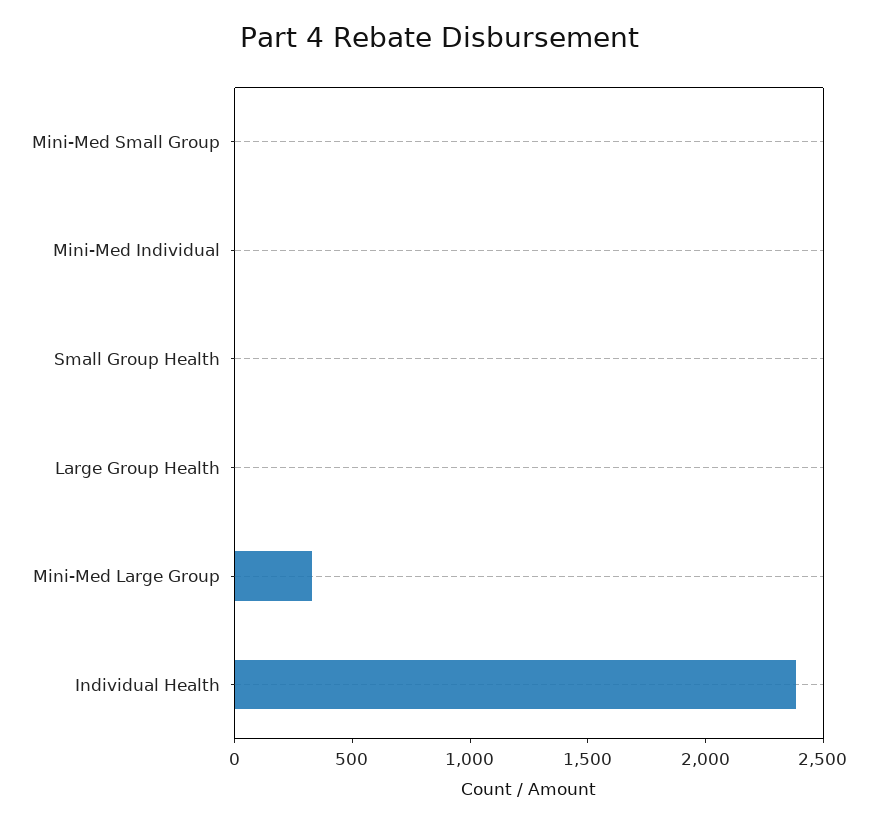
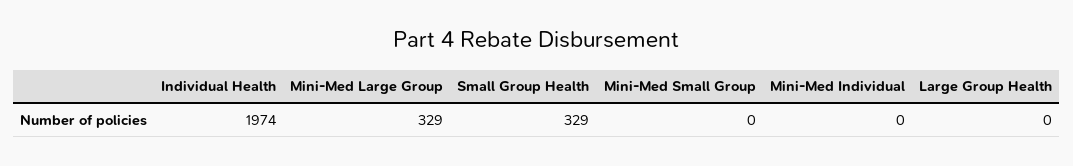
  {
    "Mini-Med Small Group": 0,
    "Mini-Med Individual": 0,
-   "Small Group Health": 0,
+   "Small Group Health": 329,
    "Large Group Health": 0,
    "Mini-Med Large Group": 329,
-   "Individual Health": 2400
+   "Individual Health": 1974
  }

